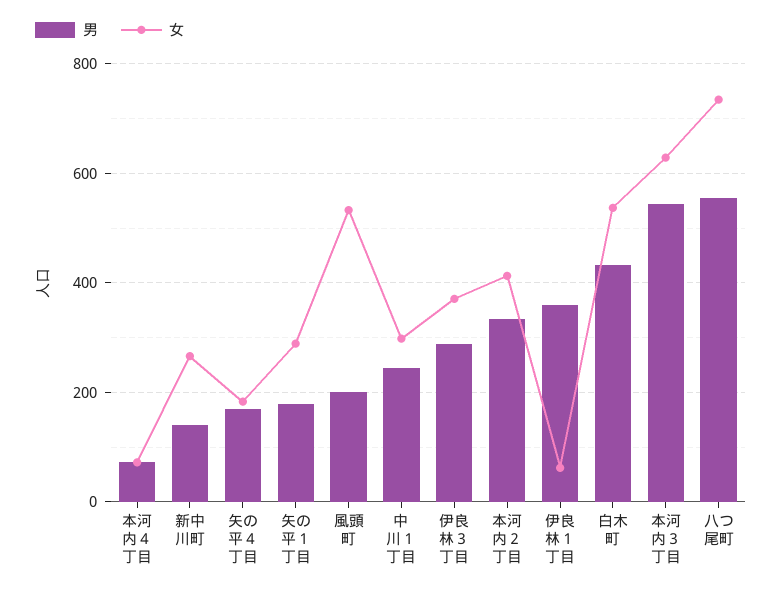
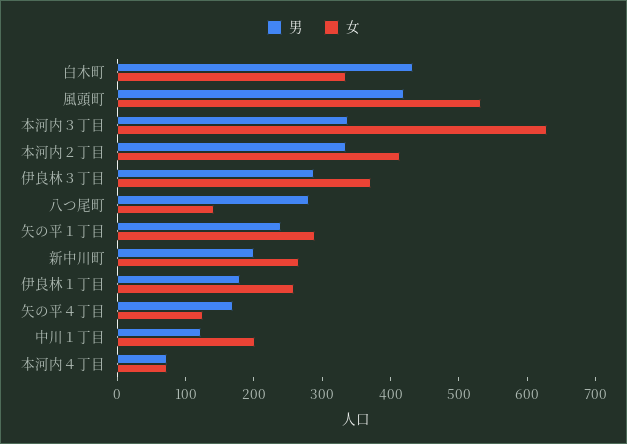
  {
    "男": {
      "本河内４丁目": 80,
-     "新中川町": 140,
+     "新中川町": 200,
      "矢の平４丁目": 180,
-     "矢の平１丁目": 180,
+     "矢の平１丁目": 240,
-     "風頭町": 200,
+     "風頭町": 420,
-     "中川１丁目": 240,
+     "中川１丁目": 120,
      "伊良林３丁目": 280,
      "本河内２丁目": 340,
-     "伊良林１丁目": 360,
+     "伊良林１丁目": 180,
      "白木町": 440,
-     "本河内３丁目": 540,
+     "本河内３丁目": 340,
-     "八つ尾町": 560
+     "八つ尾町": 280
    },
    "女": {
      "本河内４丁目": 80,
      "新中川町": 260,
-     "矢の平４丁目": 180,
+     "矢の平４丁目": 120,
      "矢の平１丁目": 280,
      "風頭町": 540,
-     "中川１丁目": 300,
+     "中川１丁目": 200,
      "伊良林３丁目": 380,
      "本河内２丁目": 420,
-     "伊良林１丁目": 60,
+     "伊良林１丁目": 260,
-     "白木町": 540,
+     "白木町": 340,
      "本河内３丁目": 620,
-     "八つ尾町": 740
+     "八つ尾町": 140
    }
  }

